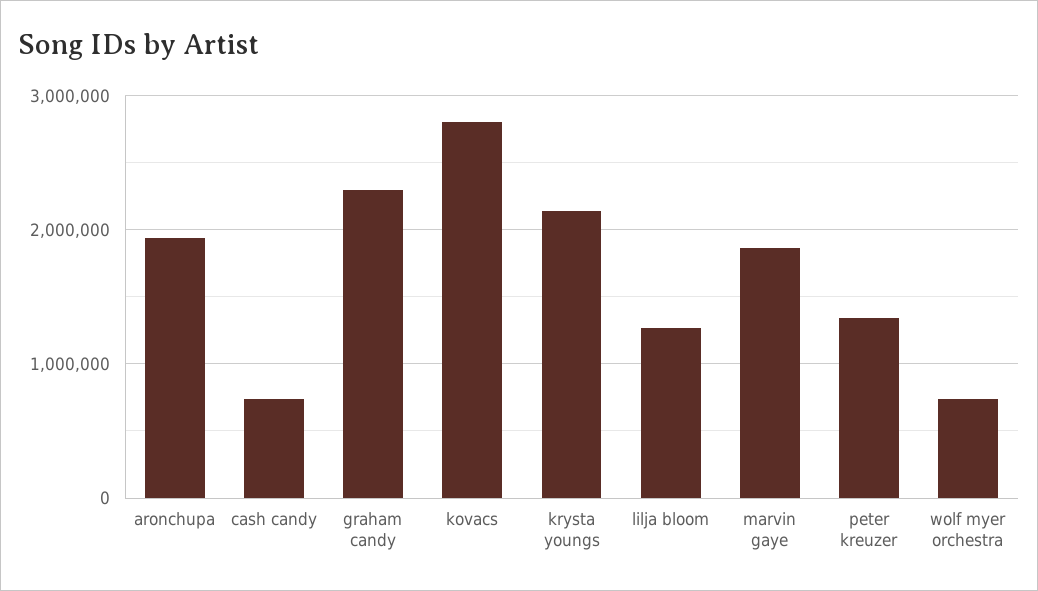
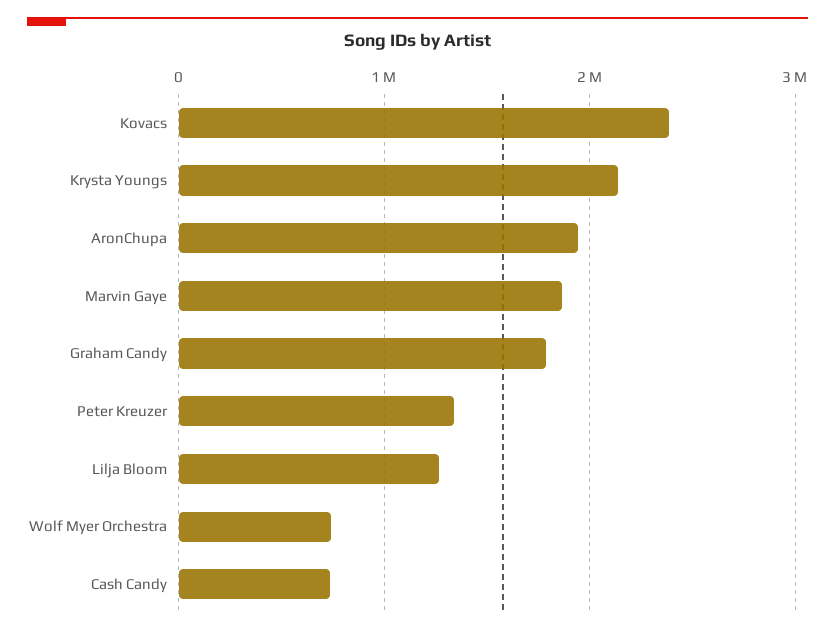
  {
    "aronchupa": 1900000,
    "cash candy": 700000,
-   "graham candy": 2300000,
+   "graham candy": 1800000,
-   "kovacs": 2800000,
+   "kovacs": 2400000,
    "krysta youngs": 2100000,
    "lilja bloom": 1300000,
    "marvin gaye": 1900000,
    "peter kreuzer": 1300000,
    "wolf myer orchestra": 700000
  }

